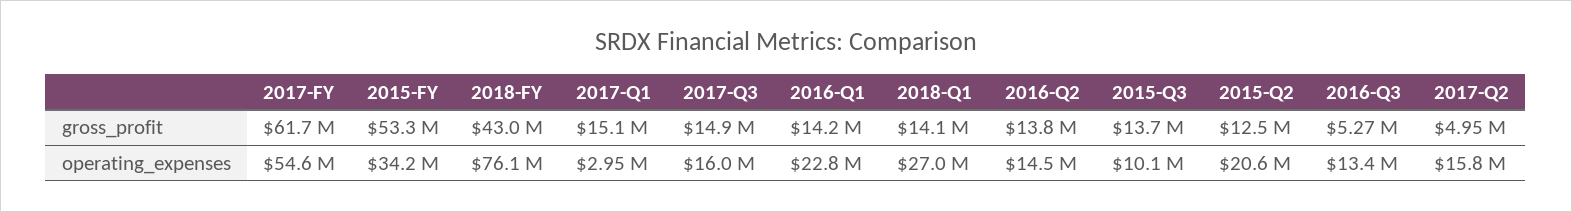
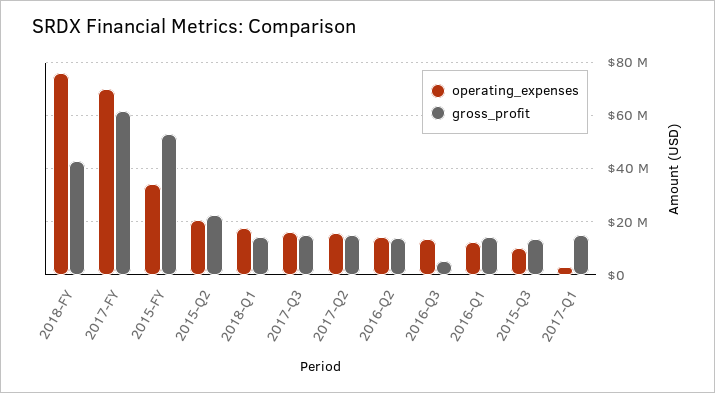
  {
    "gross_profit": {
      "2017-FY": 61700000,
      "2015-FY": 53300000,
      "2018-FY": 43000000,
      "2017-Q1": 15100000,
      "2017-Q3": 14900000,
      "2016-Q1": 14200000,
      "2018-Q1": 14100000,
      "2016-Q2": 13800000,
      "2015-Q3": 13700000,
-     "2015-Q2": 12500000,
+     "2015-Q2": 22500000,
      "2016-Q3": 5270000,
-     "2017-Q2": 4950000
+     "2017-Q2": 15000000
    },
    "operating_expenses": {
-     "2017-FY": 54600000,
+     "2017-FY": 70000000,
      "2015-FY": 34200000,
      "2018-FY": 76100000,
      "2017-Q1": 2950000,
      "2017-Q3": 16000000,
-     "2016-Q1": 22800000,
+     "2016-Q1": 12500000,
-     "2018-Q1": 27000000,
+     "2018-Q1": 17500000,
      "2016-Q2": 14500000,
      "2015-Q3": 10100000,
      "2015-Q2": 20600000,
      "2016-Q3": 13400000,
      "2017-Q2": 15800000
    }
  }

